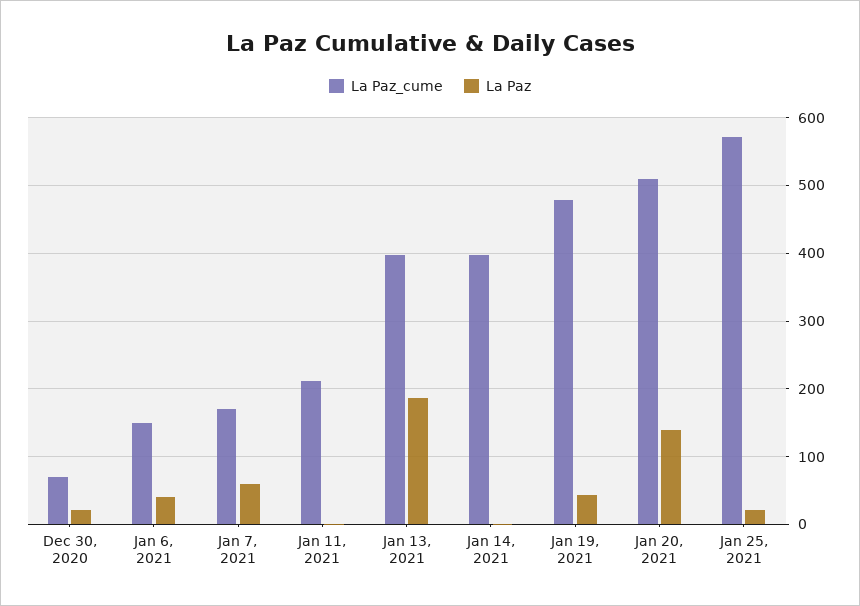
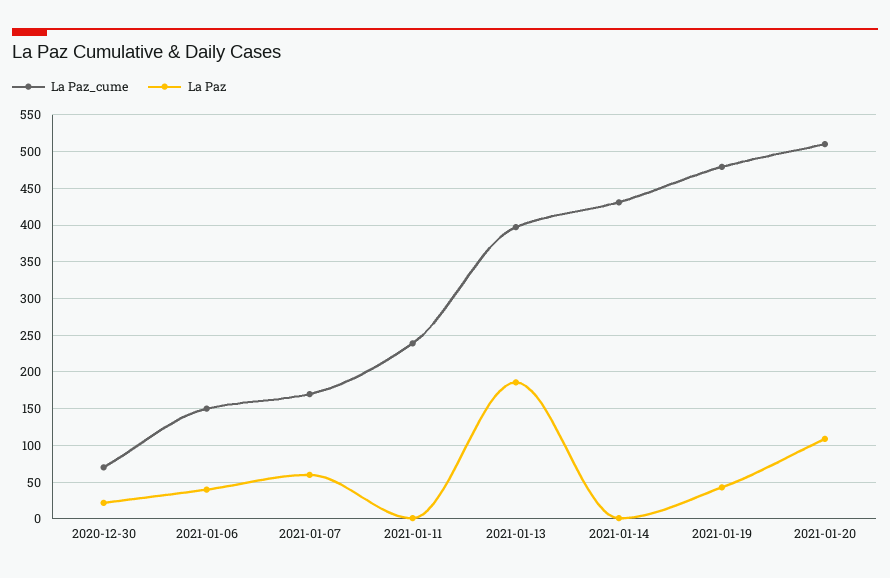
  {
    "La Paz_cume": {
      "Dec 30, 2020": 70,
      "Jan 6, 2021": 150,
      "Jan 7, 2021": 170,
-     "Jan 11, 2021": 210,
+     "Jan 11, 2021": 240,
      "Jan 13, 2021": 400,
-     "Jan 14, 2021": 400,
+     "Jan 14, 2021": 430,
      "Jan 19, 2021": 480,
-     "Jan 20, 2021": 510,
+     "Jan 20, 2021": 510
-     "Jan 25, 2021": 570
    },
    "La Paz": {
      "Dec 30, 2020": 20,
      "Jan 6, 2021": 40,
      "Jan 7, 2021": 60,
      "Jan 11, 2021": 0,
      "Jan 13, 2021": 190,
      "Jan 14, 2021": 0,
      "Jan 19, 2021": 40,
-     "Jan 20, 2021": 140,
+     "Jan 20, 2021": 110
-     "Jan 25, 2021": 20
    }
  }

